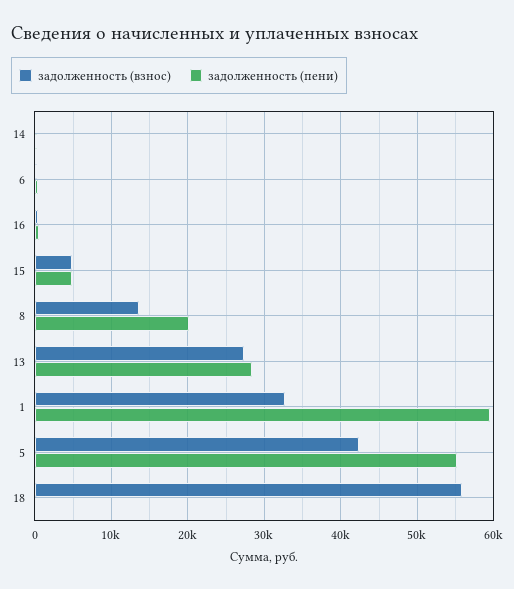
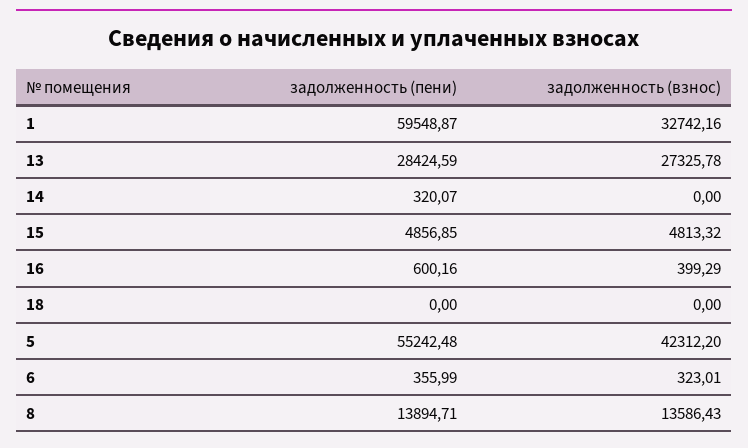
  {
    "задолженность (взнос)": {
      "14": 0,
      "6": 323.01,
      "16": 399.29,
      "15": 4813.32,
      "8": 13586.43,
      "13": 27325.78,
      "1": 32742.16,
      "5": 42312.2,
-     "18": 56000
+     "18": 0
    },
    "задолженность (пени)": {
      "14": 320.07,
      "6": 355.99,
      "16": 600.16,
      "15": 4856.85,
-     "8": 20000,
+     "8": 13894.71,
      "13": 28424.59,
      "1": 59548.87,
      "5": 55242.48,
      "18": 0
    }
  }

